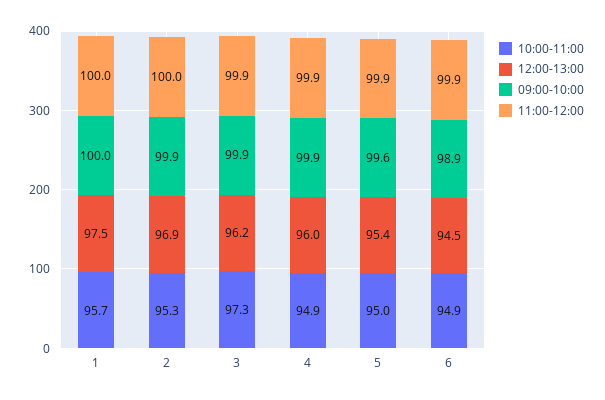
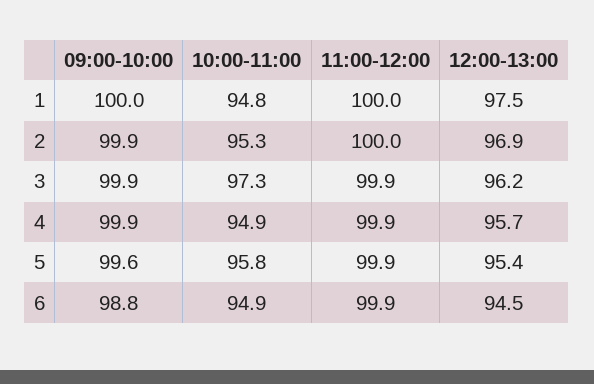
  {
    "10:00-11:00": {
-     "1": 95.7,
+     "1": 94.8,
      "2": 95.3,
      "3": 97.3,
      "4": 94.9,
-     "5": 95,
+     "5": 95.8,
      "6": 94.9
    },
    "12:00-13:00": {
      "1": 97.5,
      "2": 96.9,
      "3": 96.2,
-     "4": 96,
+     "4": 95.7,
      "5": 95.4,
      "6": 94.5
    },
    "09:00-10:00": {
      "1": 100,
      "2": 99.9,
      "3": 99.9,
      "4": 99.9,
      "5": 99.6,
-     "6": 98.9
+     "6": 98.8
    },
    "11:00-12:00": {
      "1": 100,
      "2": 100,
      "3": 99.9,
      "4": 99.9,
      "5": 99.9,
      "6": 99.9
    }
  }

